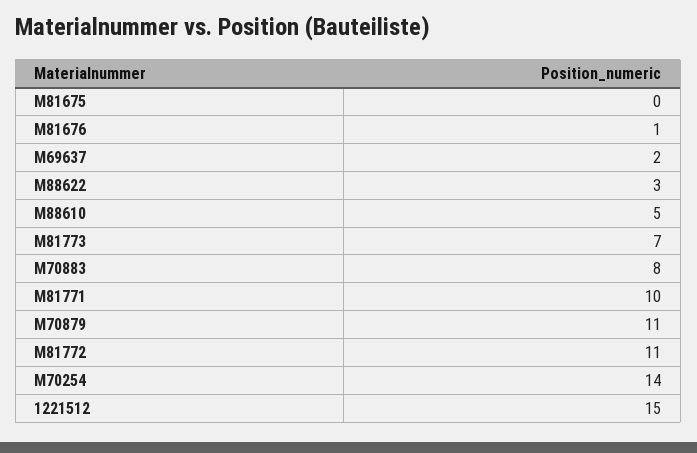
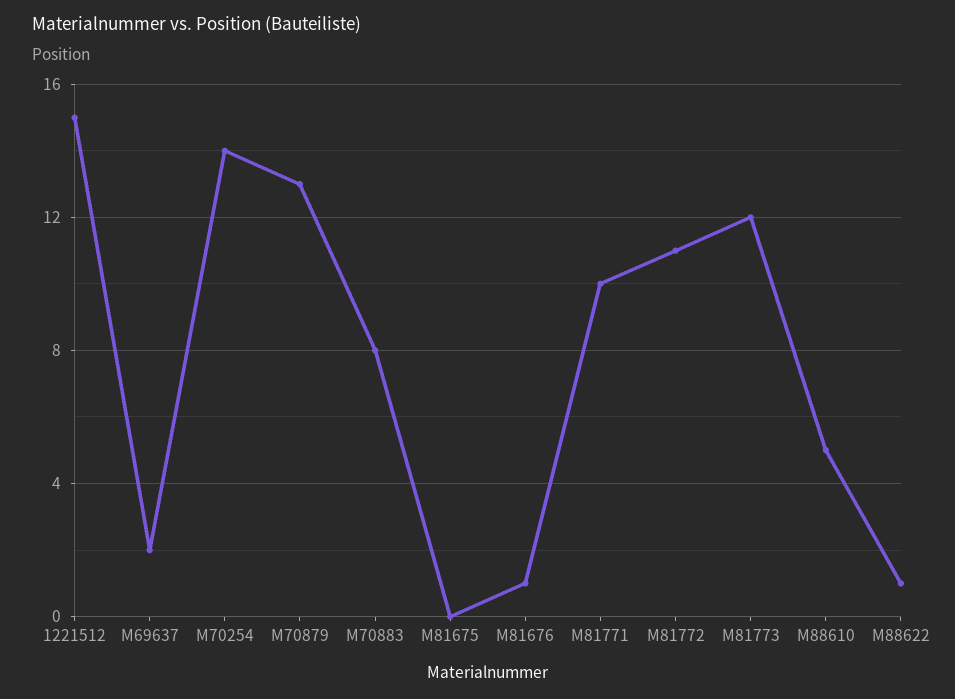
  {
    "M81675": 0,
    "M81676": 1,
    "M69637": 2,
-   "M88622": 3,
+   "M88622": 1,
    "M88610": 5,
-   "M81773": 7,
+   "M81773": 12,
    "M70883": 8,
    "M81771": 10,
-   "M70879": 11,
+   "M70879": 13,
    "M81772": 11,
    "M70254": 14,
    "1221512": 15
  }

